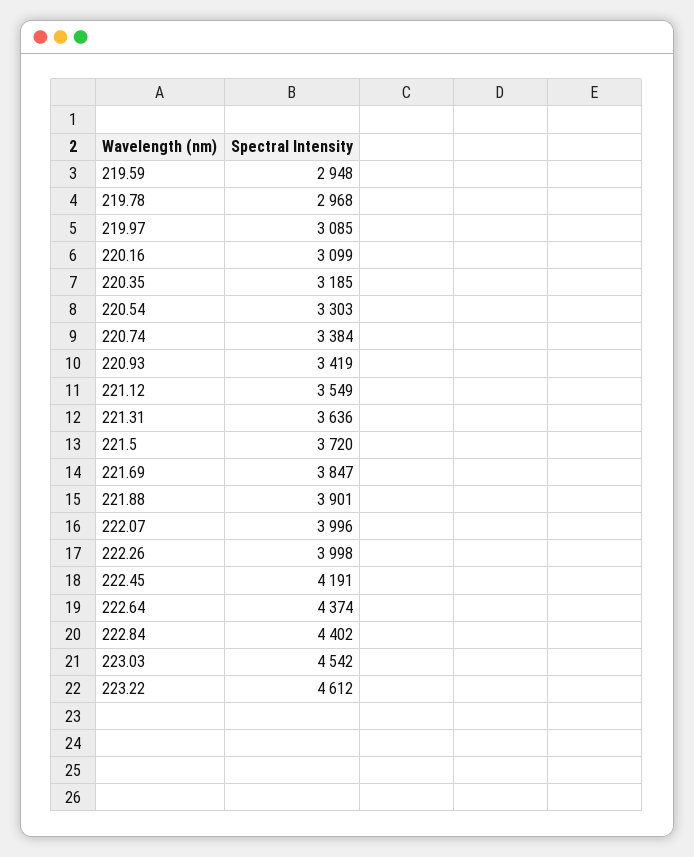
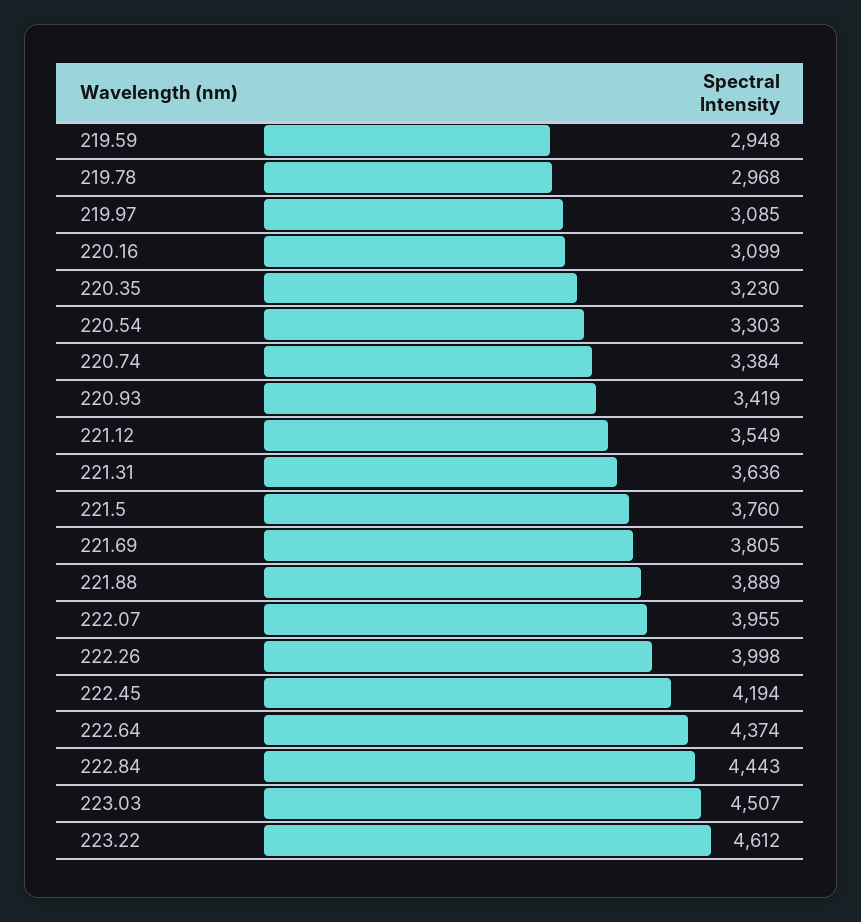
  {
    "219.59": 2948,
    "219.78": 2968,
    "219.97": 3085,
    "220.16": 3099,
-   "220.35": 3185,
+   "220.35": 3230,
    "220.54": 3303,
    "220.74": 3384,
    "220.93": 3419,
    "221.12": 3549,
    "221.31": 3636,
-   "221.5": 3720,
+   "221.5": 3760,
-   "221.69": 3847,
+   "221.69": 3805,
-   "221.88": 3901,
+   "221.88": 3889,
-   "222.07": 3996,
+   "222.07": 3955,
    "222.26": 3998,
-   "222.45": 4191,
+   "222.45": 4194,
    "222.64": 4374,
-   "222.84": 4402,
+   "222.84": 4443,
-   "223.03": 4542,
+   "223.03": 4507,
    "223.22": 4612
  }

